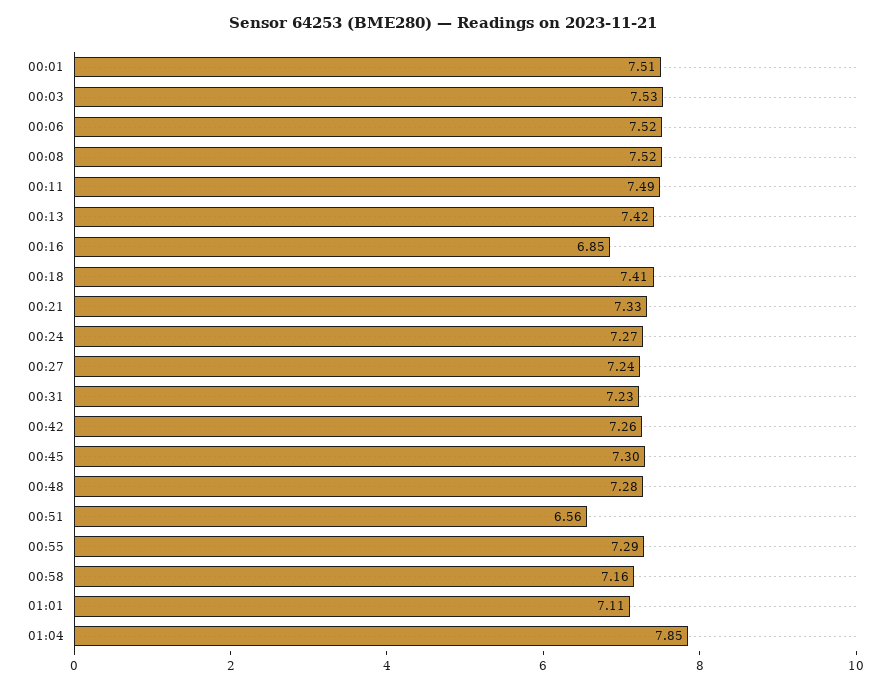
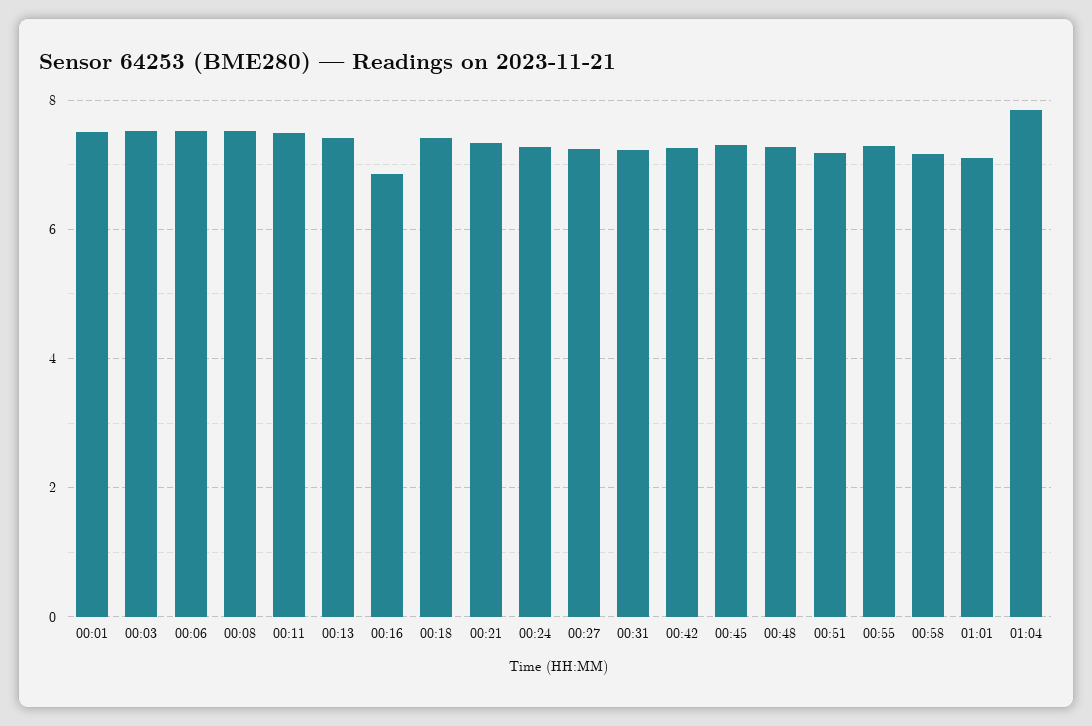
  {
    "00:01": 7.51,
    "00:03": 7.53,
    "00:06": 7.52,
    "00:08": 7.52,
    "00:11": 7.49,
    "00:13": 7.42,
    "00:16": 6.85,
    "00:18": 7.41,
    "00:21": 7.33,
    "00:24": 7.27,
    "00:27": 7.24,
    "00:31": 7.23,
    "00:42": 7.26,
    "00:45": 7.3,
    "00:48": 7.28,
-   "00:51": 6.56,
+   "00:51": 7.2,
    "00:55": 7.29,
    "00:58": 7.16,
    "01:01": 7.11,
    "01:04": 7.85
  }

